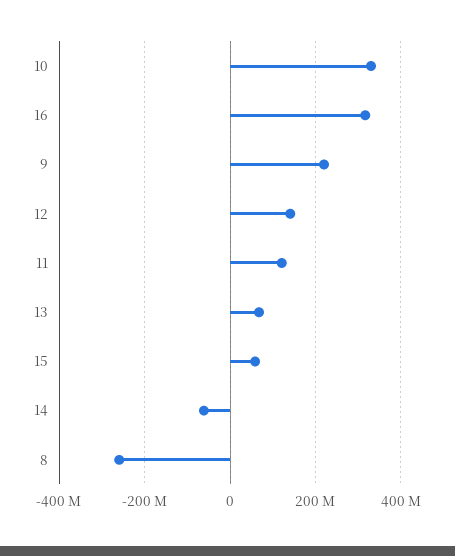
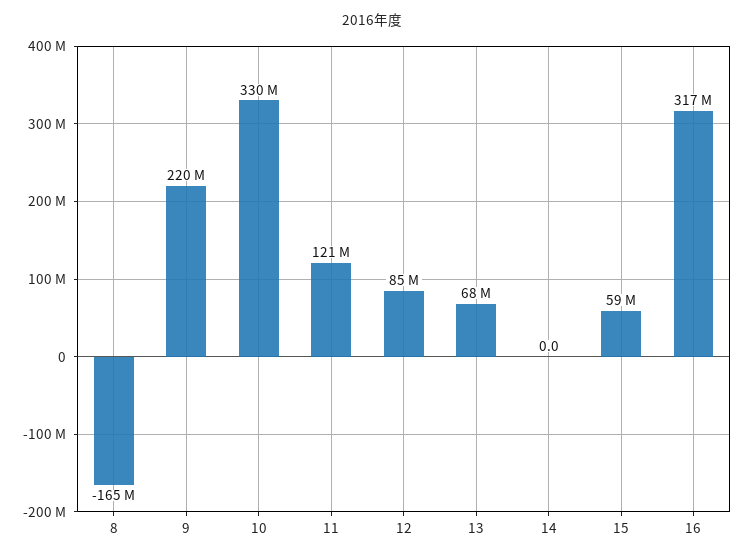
  {
    "10": 330000000,
    "16": 317000000,
    "9": 220000000,
-   "12": 140000000,
+   "12": 85000000,
    "11": 121000000,
    "13": 68000000,
    "15": 59000000,
-   "14": -60000000,
+   "14": 0,
-   "8": -260000000
+   "8": -165000000
  }

